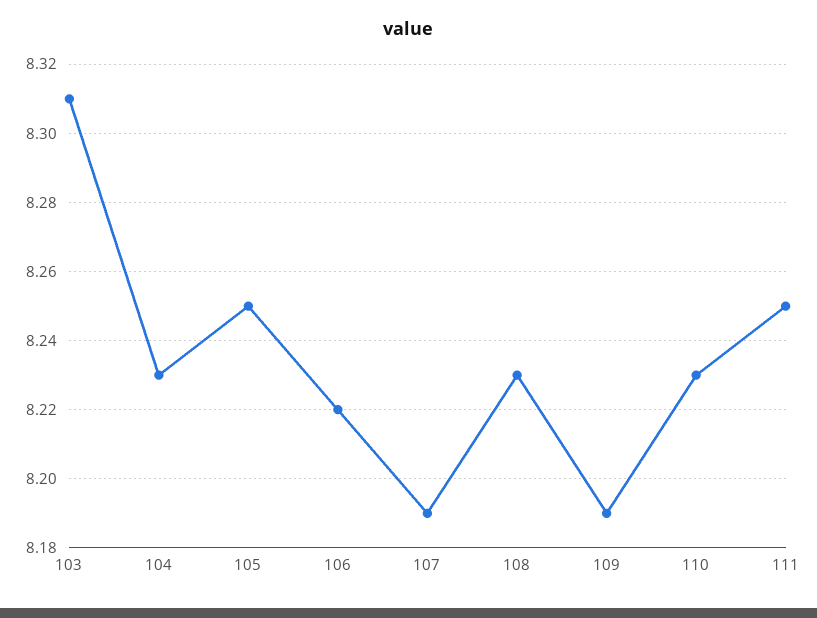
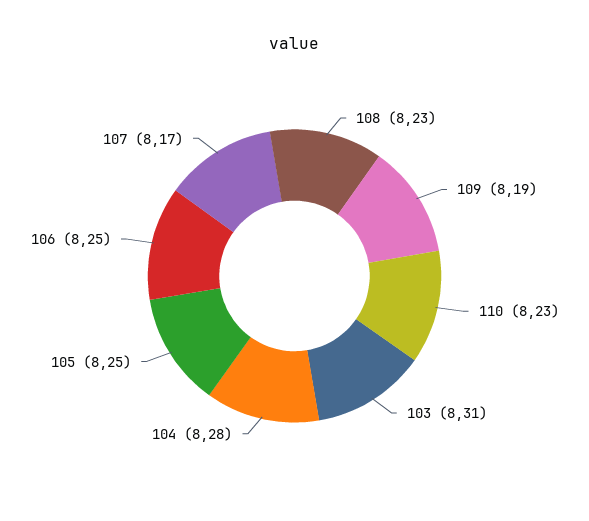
  {
    "103": 8.31,
-   "104": 8.23,
+   "104": 8.28,
    "105": 8.25,
-   "106": 8.22,
+   "106": 8.25,
-   "107": 8.19,
+   "107": 8.17,
    "108": 8.23,
    "109": 8.19,
-   "110": 8.23,
+   "110": 8.23
-   "111": 8.25
  }

